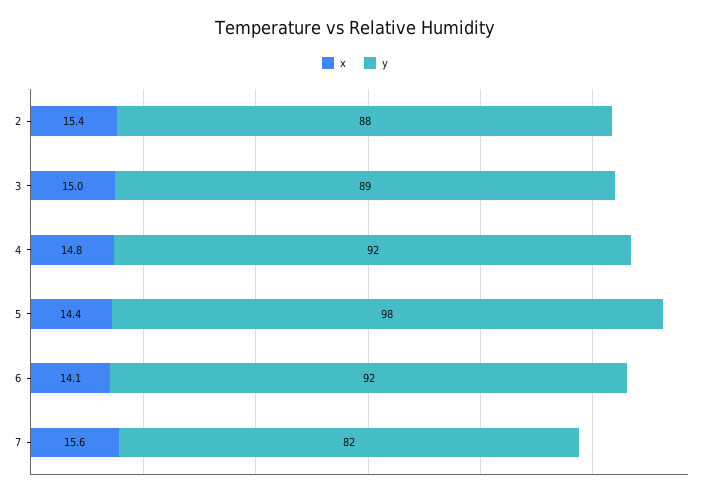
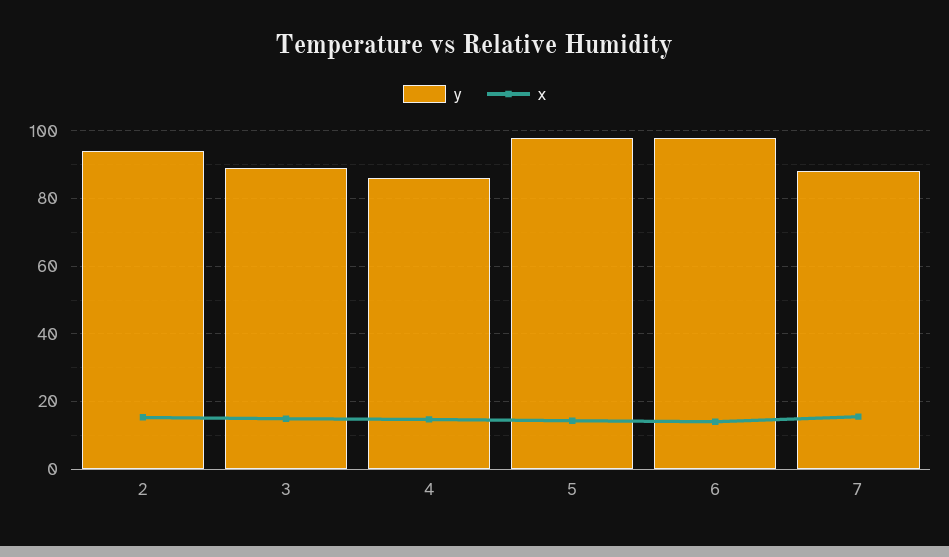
  {
    "x": {
      "2": 15.4,
      "3": 15,
      "4": 14.8,
      "5": 14.4,
      "6": 14.1,
      "7": 15.6
    },
    "y": {
-     "2": 88,
+     "2": 94,
      "3": 89,
-     "4": 92,
+     "4": 86,
      "5": 98,
-     "6": 92,
+     "6": 98,
-     "7": 82
+     "7": 88
    }
  }

